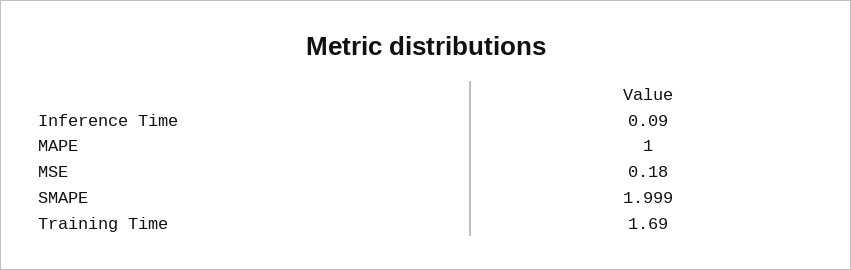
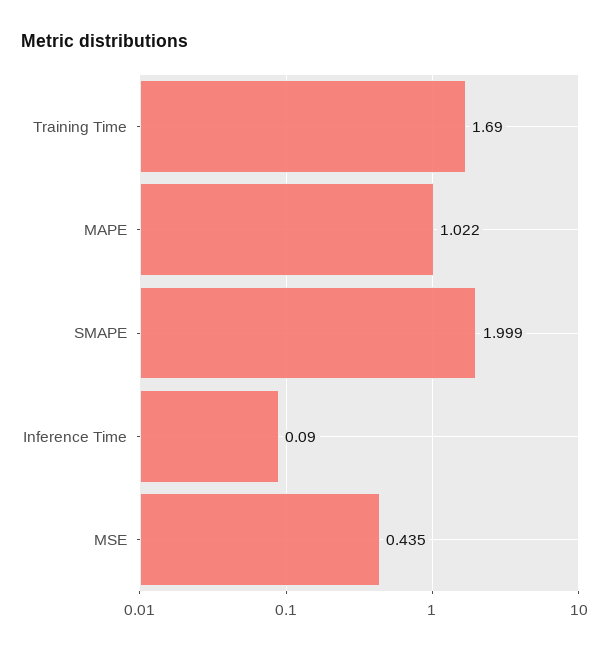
  {
    "Inference Time": 0.09,
-   "MAPE": 1,
+   "MAPE": 1.022,
-   "MSE": 0.18,
+   "MSE": 0.435,
    "SMAPE": 1.999,
    "Training Time": 1.69
  }

